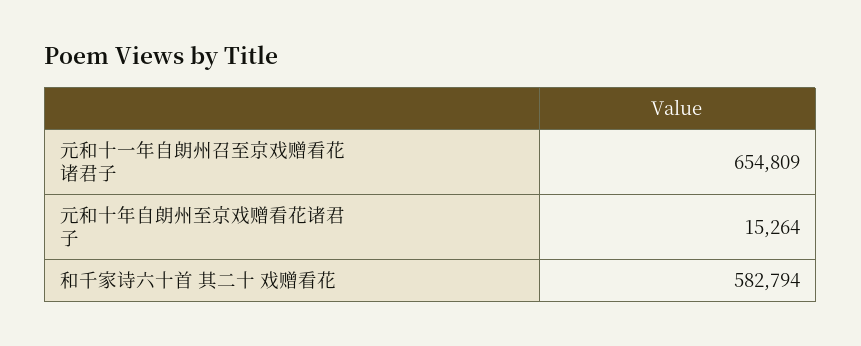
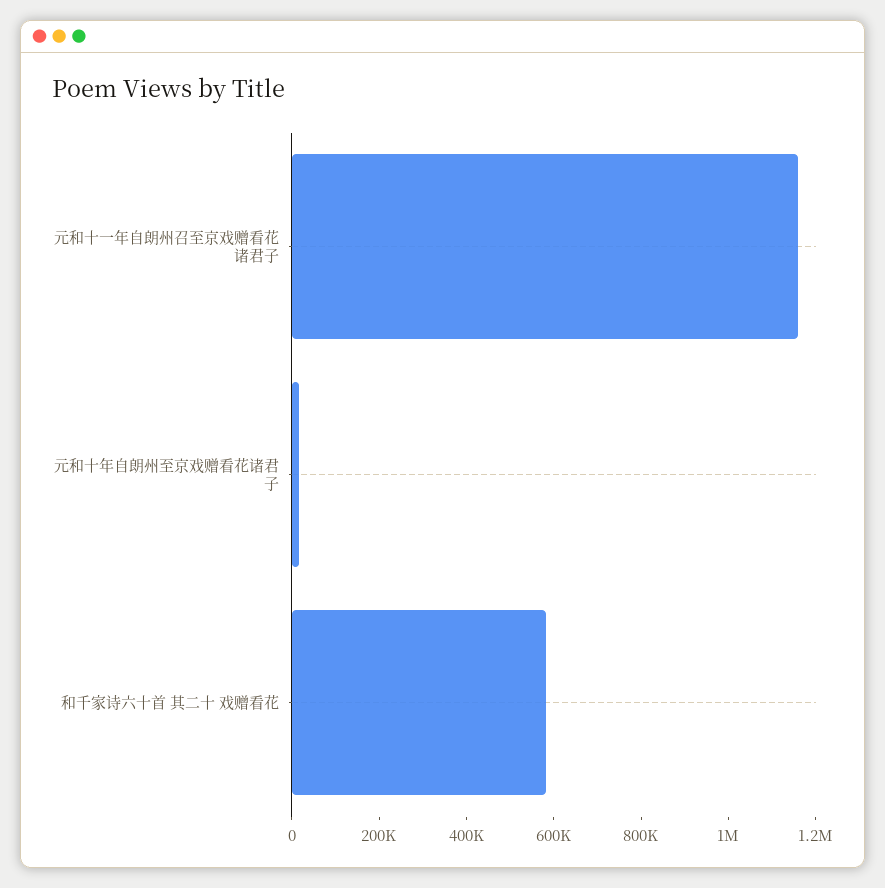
  {
-   "元和十一年自朗州召至京戏赠看花诸君子": 654809,
+   "元和十一年自朗州召至京戏赠看花诸君子": 1150000,
    "元和十年自朗州至京戏赠看花诸君子": 15264,
    "和千家诗六十首 其二十 戏赠看花": 582794
  }

